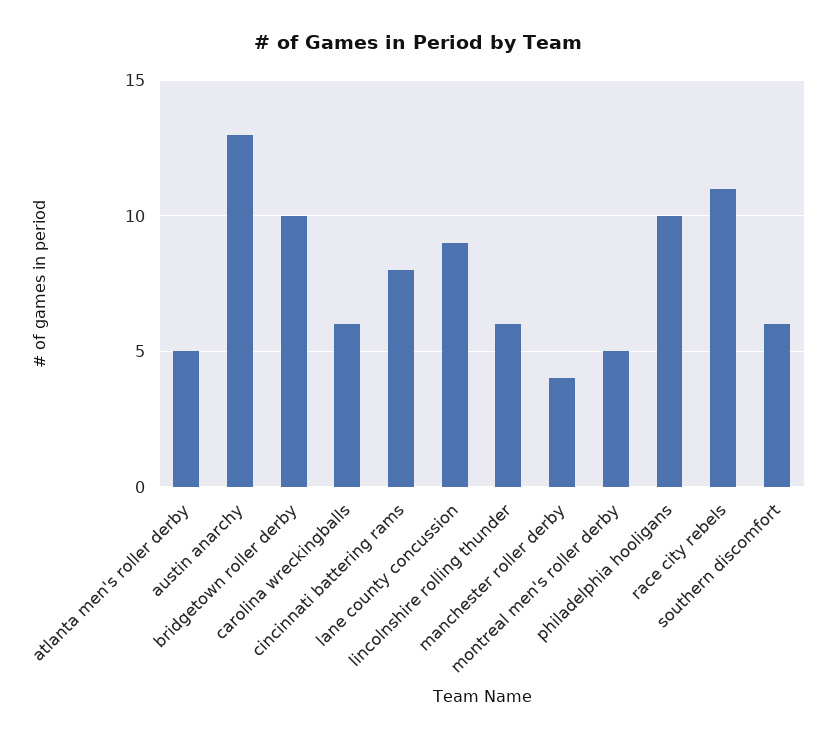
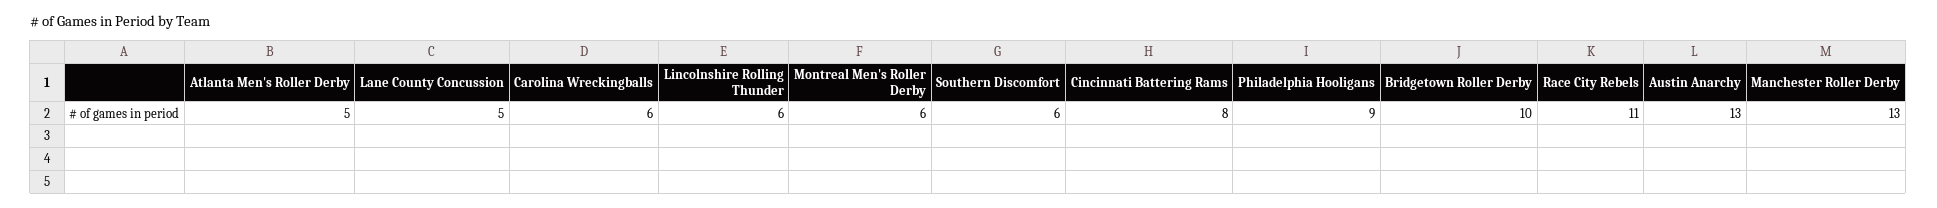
  {
    "atlanta men's roller derby": 5,
    "austin anarchy": 13,
    "bridgetown roller derby": 10,
    "carolina wreckingballs": 6,
    "cincinnati battering rams": 8,
-   "lane county concussion": 9,
+   "lane county concussion": 5,
    "lincolnshire rolling thunder": 6,
-   "manchester roller derby": 4,
+   "manchester roller derby": 13,
-   "montreal men's roller derby": 5,
+   "montreal men's roller derby": 6,
-   "philadelphia hooligans": 10,
+   "philadelphia hooligans": 9,
    "race city rebels": 11,
    "southern discomfort": 6
  }

